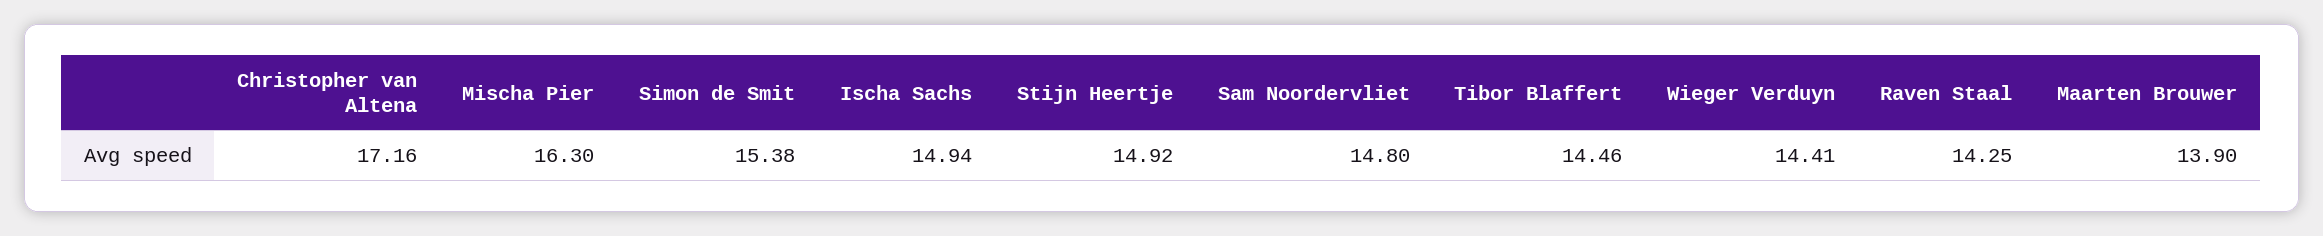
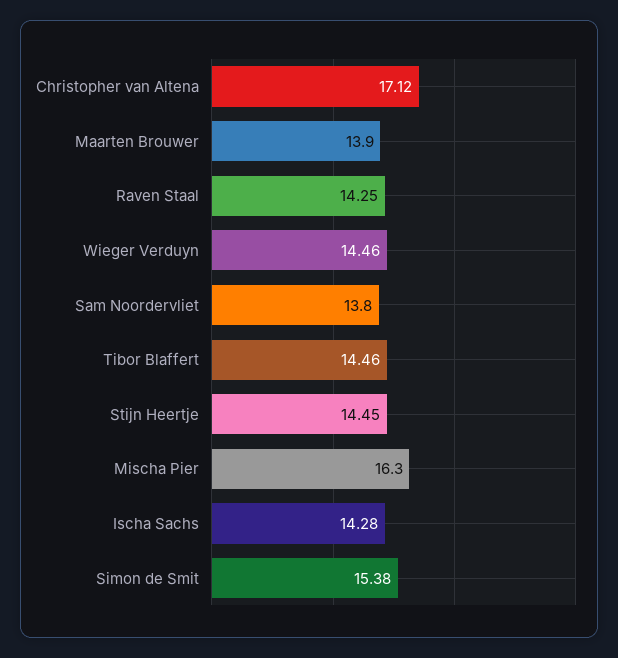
  {
-   "Christopher van Altena": 17.16,
+   "Christopher van Altena": 17.12,
    "Mischa Pier": 16.3,
    "Simon de Smit": 15.38,
-   "Ischa Sachs": 14.94,
+   "Ischa Sachs": 14.28,
-   "Stijn Heertje": 14.92,
+   "Stijn Heertje": 14.45,
-   "Sam Noordervliet": 14.8,
+   "Sam Noordervliet": 13.8,
    "Tibor Blaffert": 14.46,
-   "Wieger Verduyn": 14.41,
+   "Wieger Verduyn": 14.46,
    "Raven Staal": 14.25,
    "Maarten Brouwer": 13.9
  }

